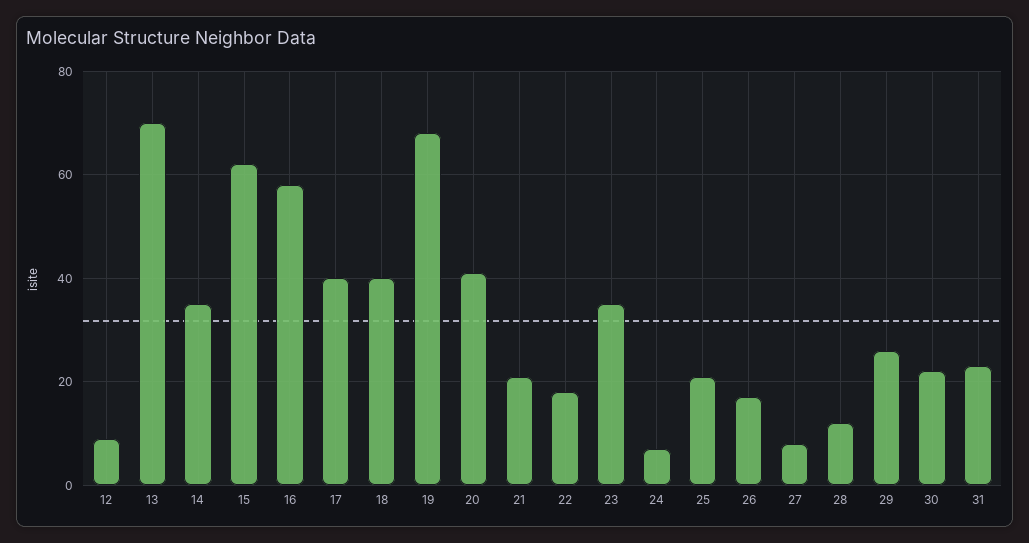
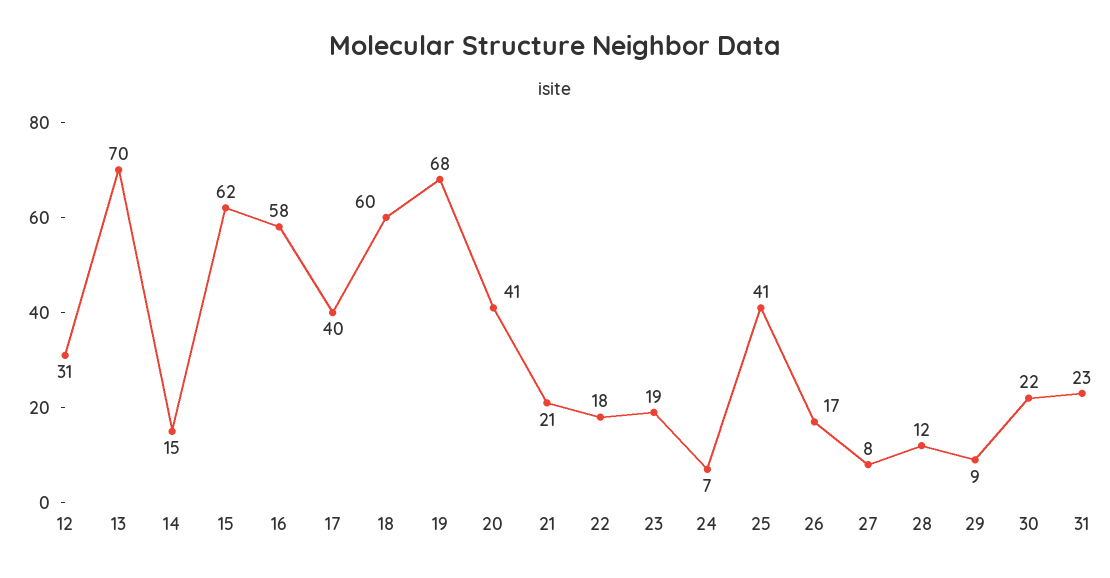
  {
-   "12": 10,
+   "12": 31,
    "13": 70,
-   "14": 35,
+   "14": 15,
    "15": 62,
    "16": 58,
    "17": 40,
-   "18": 40,
+   "18": 60,
    "19": 68,
    "20": 41,
    "21": 21,
    "22": 18,
-   "23": 35,
+   "23": 19,
    "24": 7,
-   "25": 20,
+   "25": 41,
    "26": 17,
    "27": 8,
    "28": 12,
-   "29": 25,
+   "29": 9,
    "30": 22,
    "31": 23
  }

